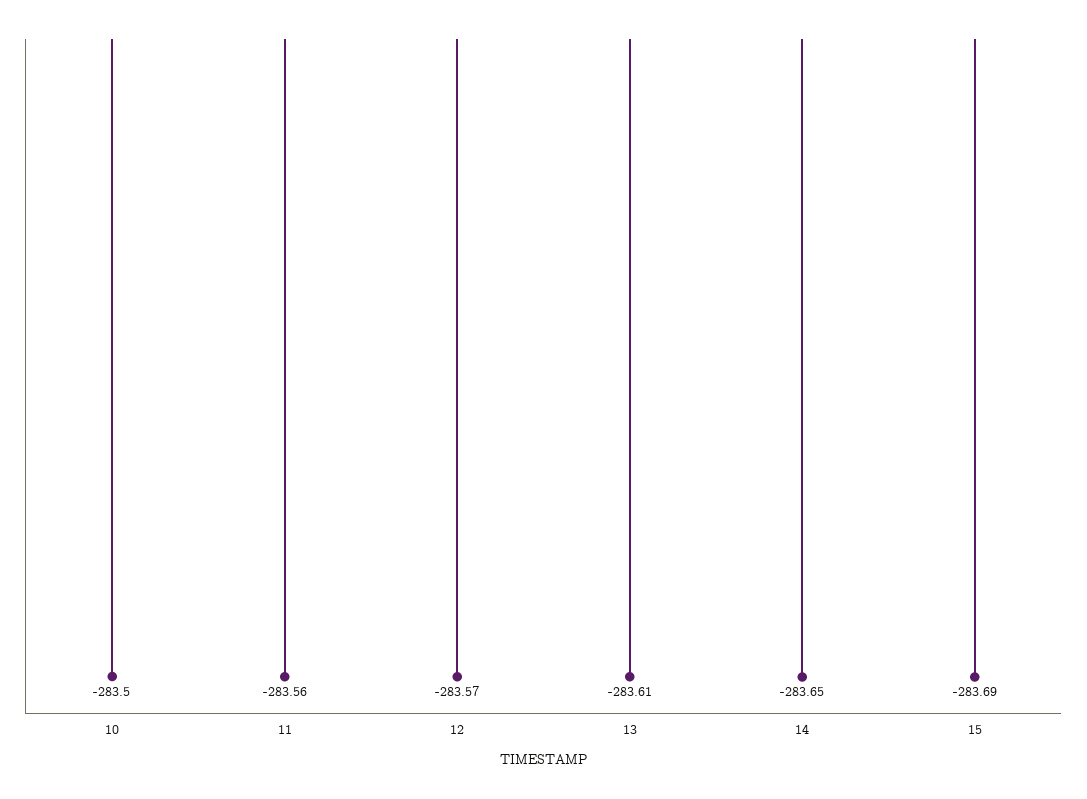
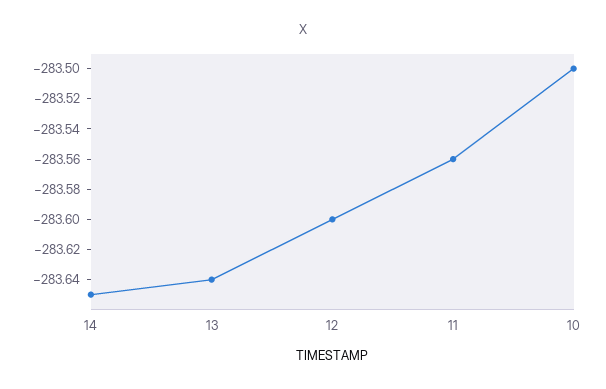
  {
    "10": -283.5,
    "11": -283.56,
-   "12": -283.57,
+   "12": -283.6,
-   "13": -283.61,
+   "13": -283.64,
-   "14": -283.65,
+   "14": -283.65
-   "15": -283.69
  }

